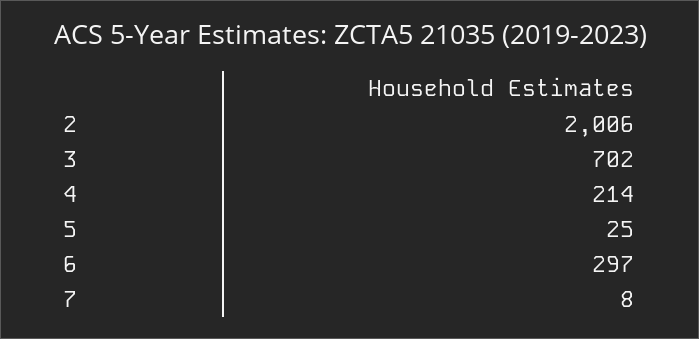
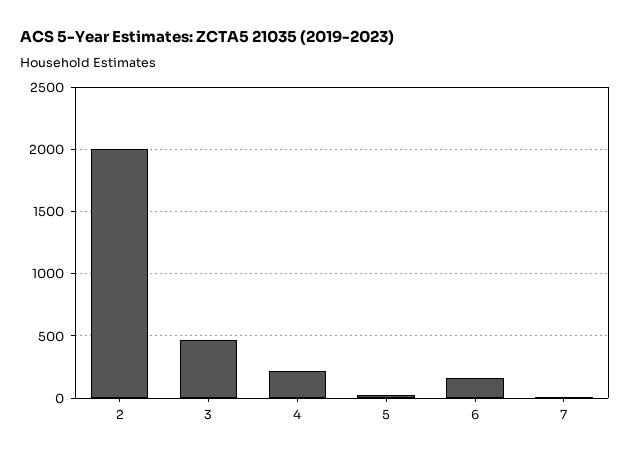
  {
    "2": 2006,
-   "3": 702,
+   "3": 450,
    "4": 214,
    "5": 25,
-   "6": 297,
+   "6": 150,
    "7": 8
  }

